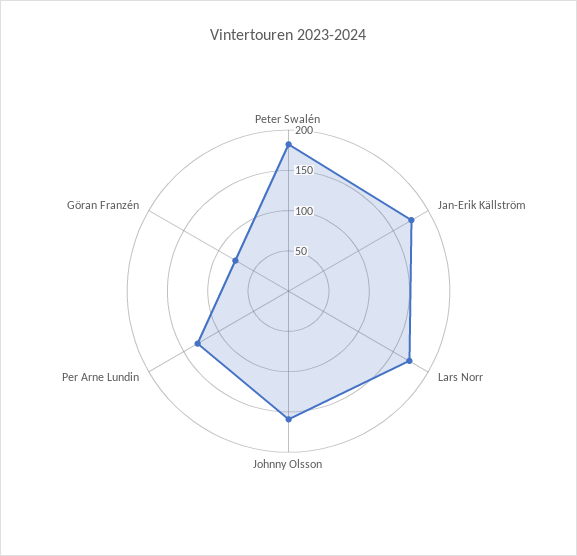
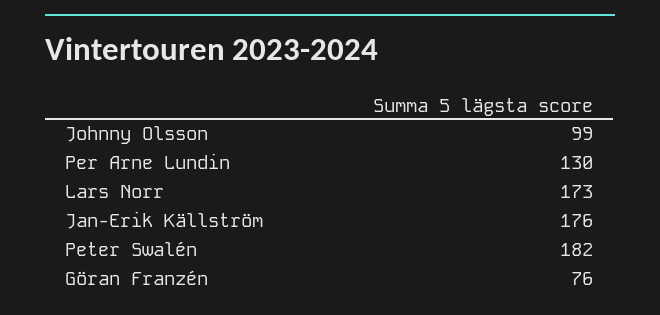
  {
    "Peter Swalén": 182,
    "Jan-Erik Källström": 176,
    "Lars Norr": 173,
-   "Johnny Olsson": 160,
+   "Johnny Olsson": 99,
    "Per Arne Lundin": 130,
    "Göran Franzén": 76
  }

